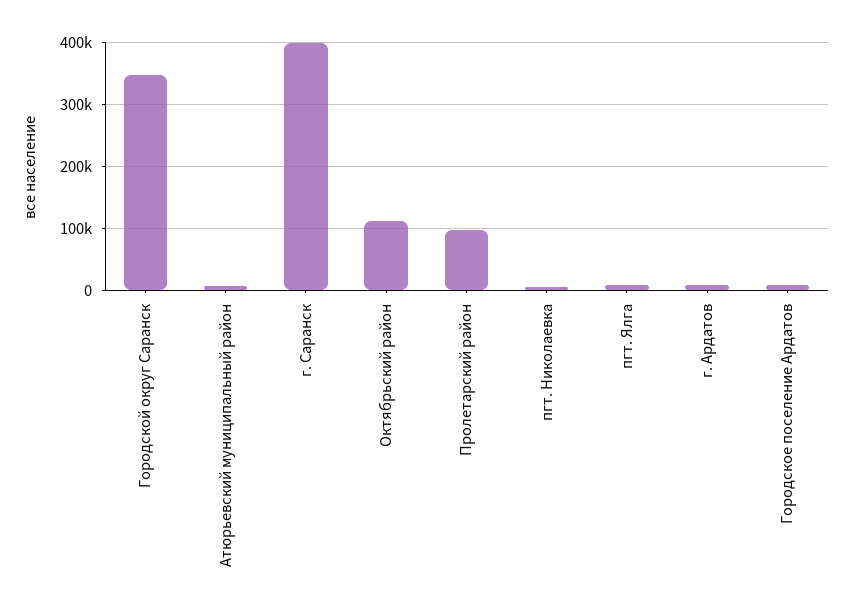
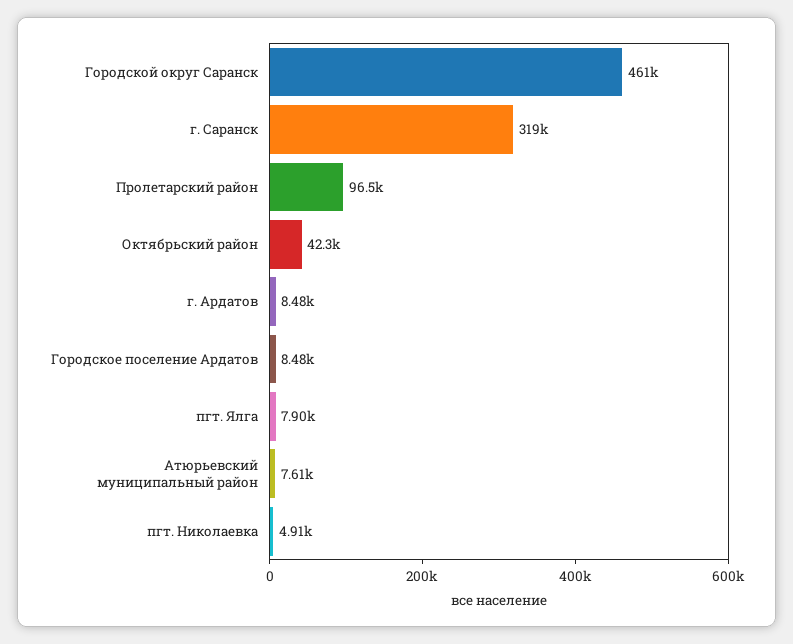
  {
-   "Городской округ Саранск": 350000,
+   "Городской округ Саранск": 461000,
    "Атюрьевский муниципальный район": 7610,
-   "г. Саранск": 400000,
+   "г. Саранск": 319000,
-   "Октябрьский район": 110000,
+   "Октябрьский район": 42300,
    "Пролетарский район": 96500,
    "пгт. Николаевка": 4910,
    "пгт. Ялга": 7900,
    "г. Ардатов": 8480,
    "Городское поселение Ардатов": 8480
  }

